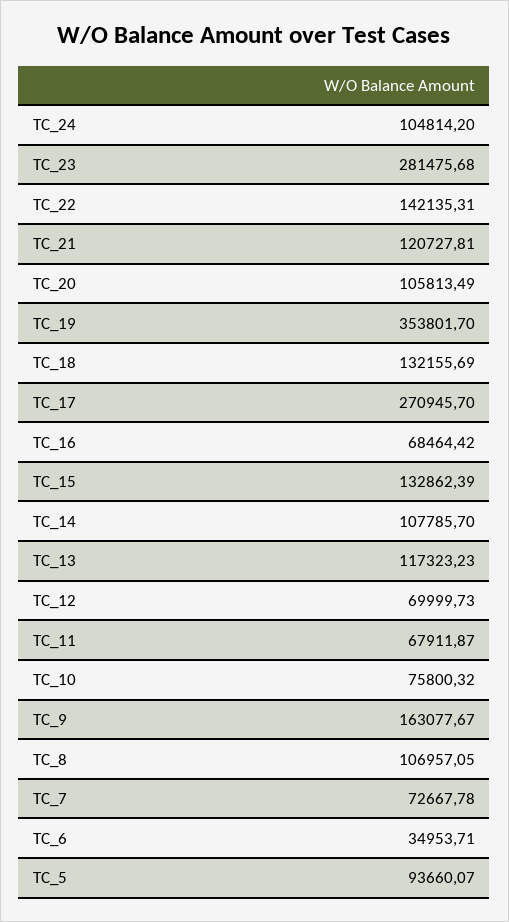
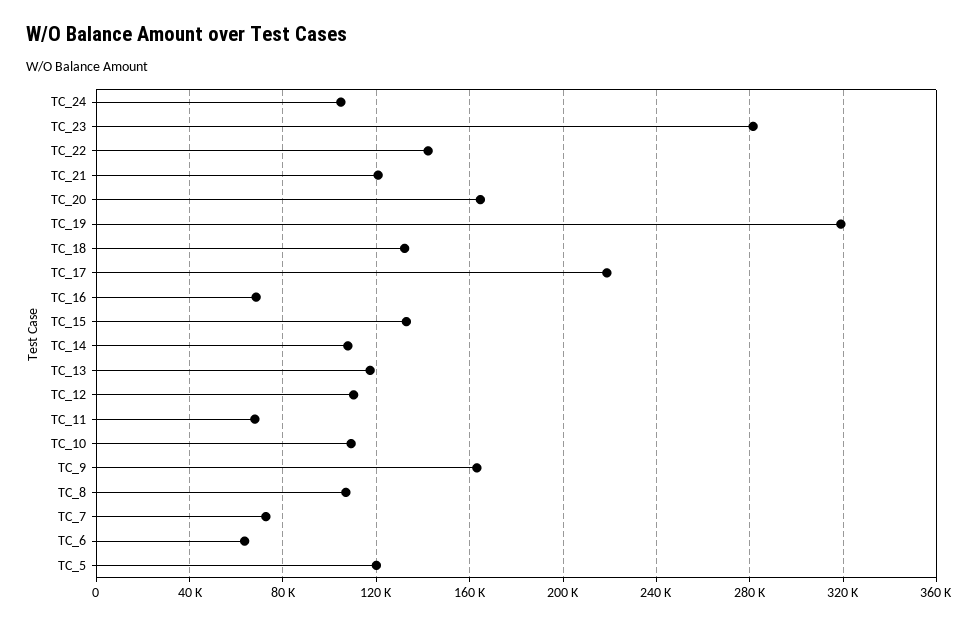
  {
    "TC_24": 104814.2,
    "TC_23": 281475.68,
    "TC_22": 142135.31,
    "TC_21": 120727.81,
-   "TC_20": 105813.49,
+   "TC_20": 165000,
-   "TC_19": 353801.7,
+   "TC_19": 320000,
    "TC_18": 132155.69,
-   "TC_17": 270945.7,
+   "TC_17": 220000,
    "TC_16": 68464.42,
    "TC_15": 132862.39,
    "TC_14": 107785.7,
    "TC_13": 117323.23,
-   "TC_12": 69999.73,
+   "TC_12": 110000,
    "TC_11": 67911.87,
-   "TC_10": 75800.32,
+   "TC_10": 110000,
    "TC_9": 163077.67,
    "TC_8": 106957.05,
    "TC_7": 72667.78,
-   "TC_6": 34953.71,
+   "TC_6": 65000,
-   "TC_5": 93660.07
+   "TC_5": 120000
  }

